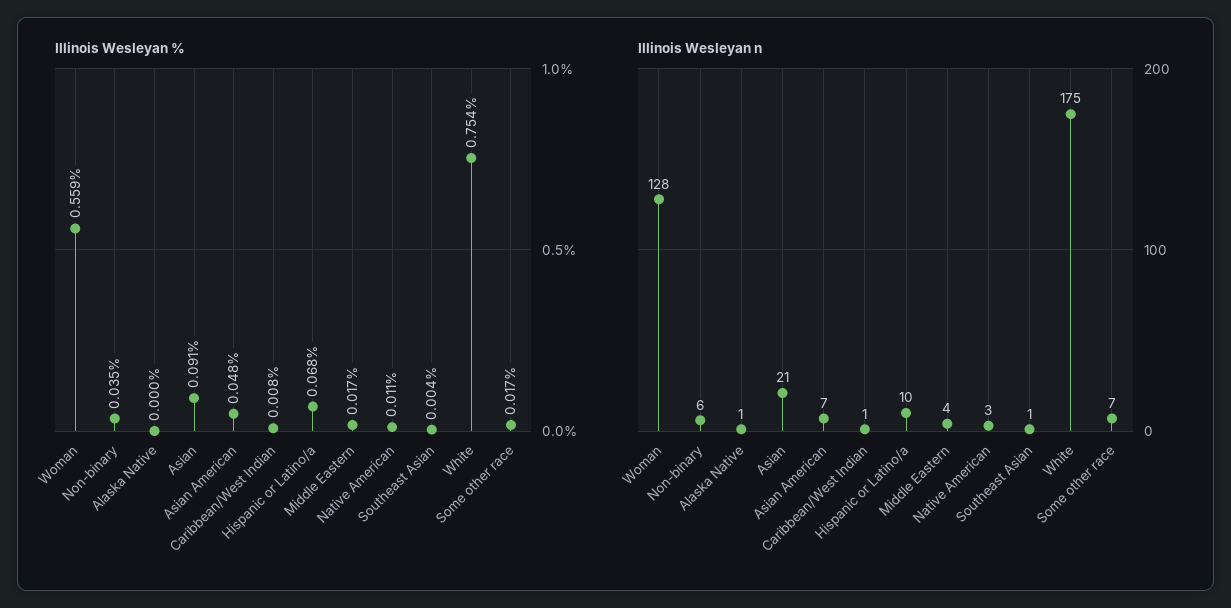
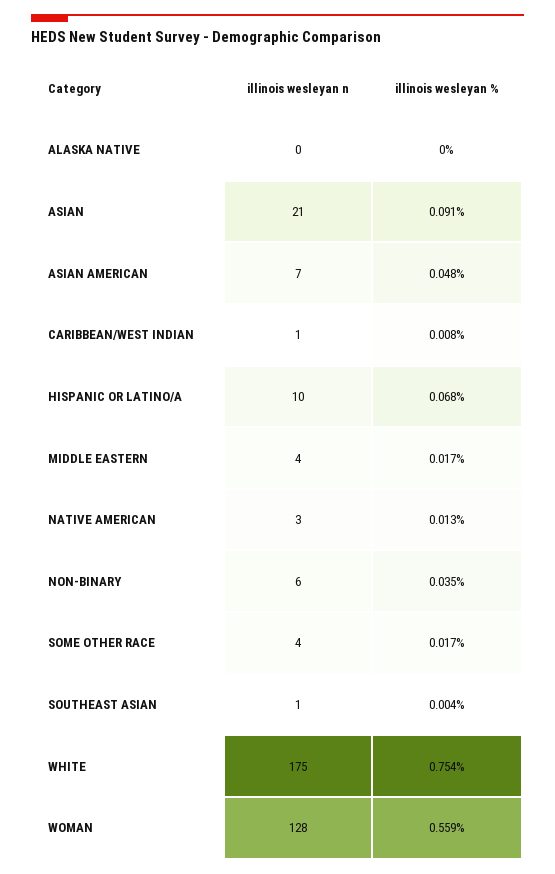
  {
    "Illinois Wesleyan %": {
      "Woman": 0.559,
      "Non-binary": 0.035,
      "Alaska Native": 0,
      "Asian": 0.091,
      "Asian American": 0.048,
      "Caribbean/West Indian": 0.008,
      "Hispanic or Latino/a": 0.068,
      "Middle Eastern": 0.017,
-     "Native American": 0.011,
+     "Native American": 0.013,
      "Southeast Asian": 0.004,
      "White": 0.754,
      "Some other race": 0.017
    },
    "Illinois Wesleyan n": {
      "Woman": 128,
      "Non-binary": 6,
-     "Alaska Native": 1,
+     "Alaska Native": 0,
      "Asian": 21,
      "Asian American": 7,
      "Caribbean/West Indian": 1,
      "Hispanic or Latino/a": 10,
      "Middle Eastern": 4,
      "Native American": 3,
      "Southeast Asian": 1,
      "White": 175,
-     "Some other race": 7
+     "Some other race": 4
    }
  }

